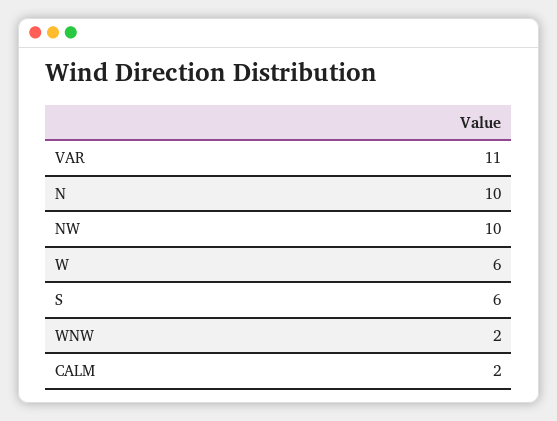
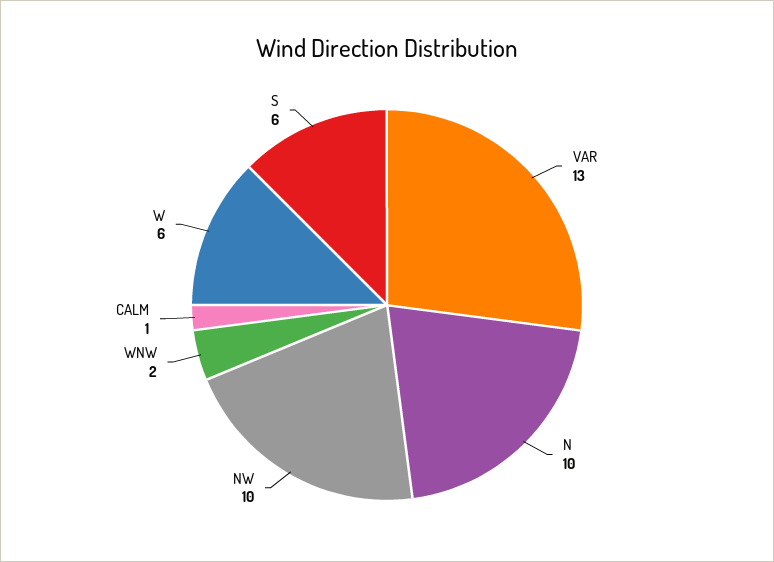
  {
-   "VAR": 11,
+   "VAR": 13,
    "N": 10,
    "NW": 10,
    "W": 6,
    "S": 6,
    "WNW": 2,
-   "CALM": 2
+   "CALM": 1
  }

